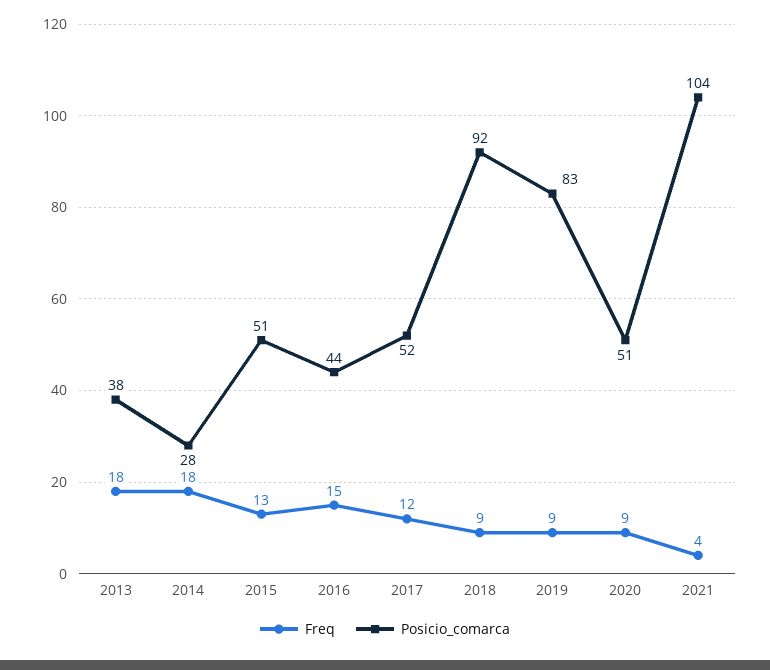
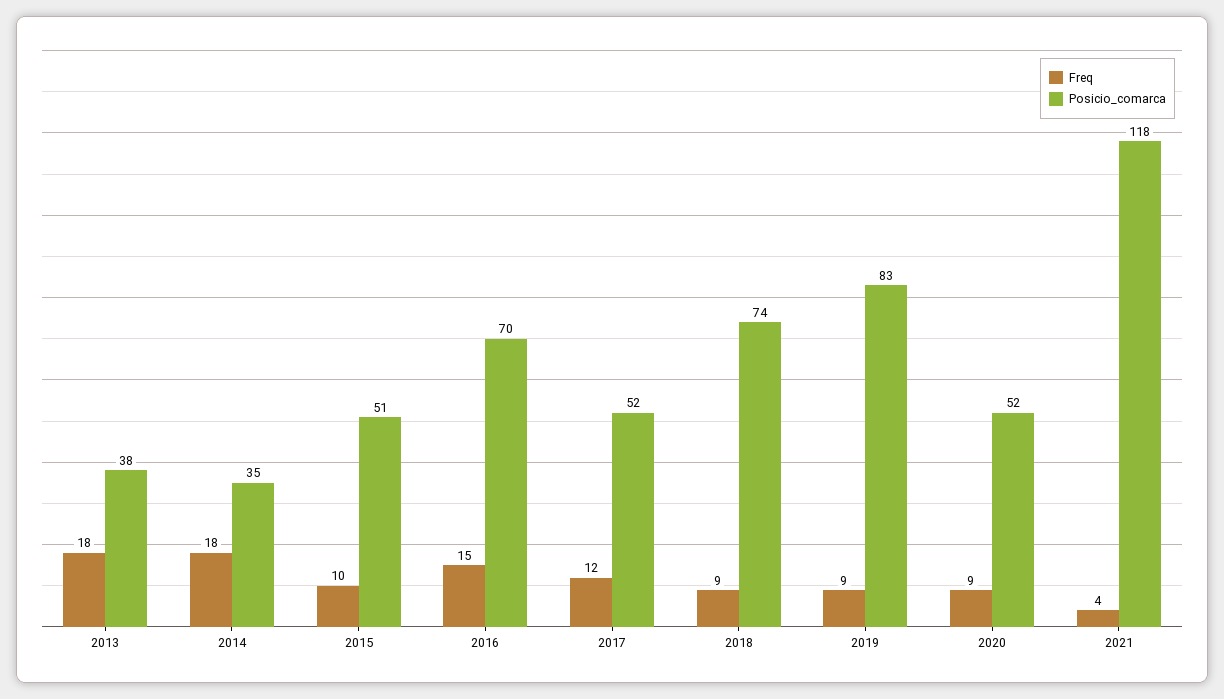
  {
    "Freq": {
      "2013": 18,
      "2014": 18,
-     "2015": 13,
+     "2015": 10,
      "2016": 15,
      "2017": 12,
      "2018": 9,
      "2019": 9,
      "2020": 9,
      "2021": 4
    },
    "Posicio_comarca": {
      "2013": 38,
-     "2014": 28,
+     "2014": 35,
      "2015": 51,
-     "2016": 44,
+     "2016": 70,
      "2017": 52,
-     "2018": 92,
+     "2018": 74,
      "2019": 83,
-     "2020": 51,
+     "2020": 52,
-     "2021": 104
+     "2021": 118
    }
  }

